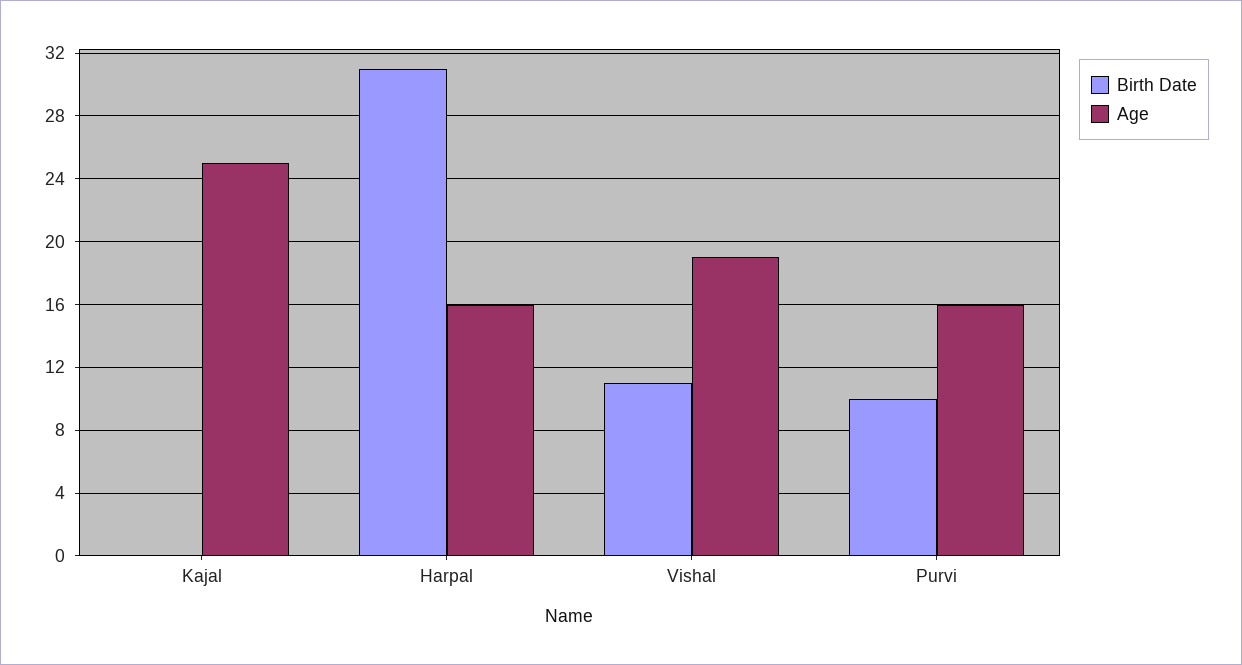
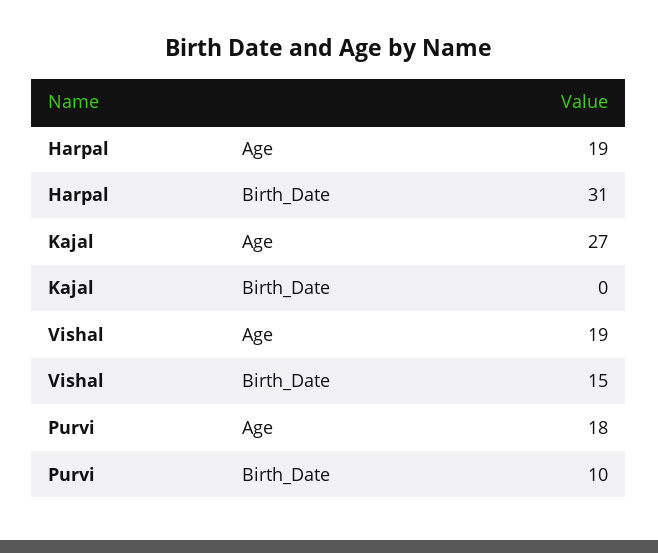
  {
    "Birth Date": {
      "Kajal": 0,
      "Harpal": 31,
-     "Vishal": 11,
+     "Vishal": 15,
      "Purvi": 10
    },
    "Age": {
-     "Kajal": 25,
+     "Kajal": 27,
-     "Harpal": 16,
+     "Harpal": 19,
      "Vishal": 19,
-     "Purvi": 16
+     "Purvi": 18
    }
  }

